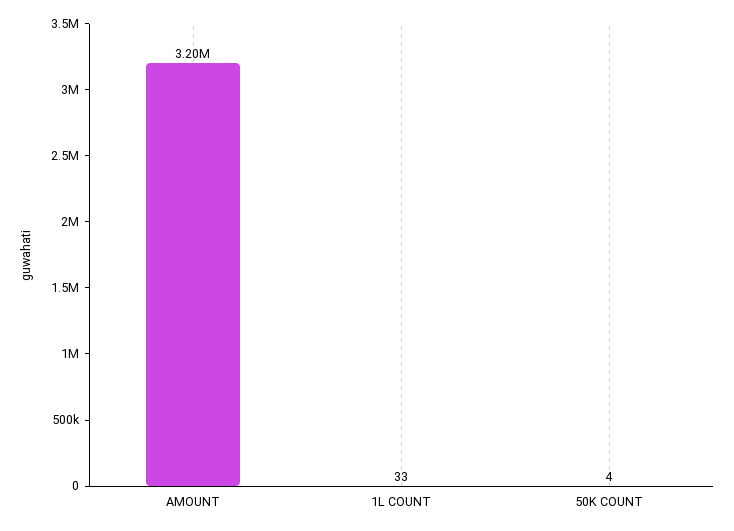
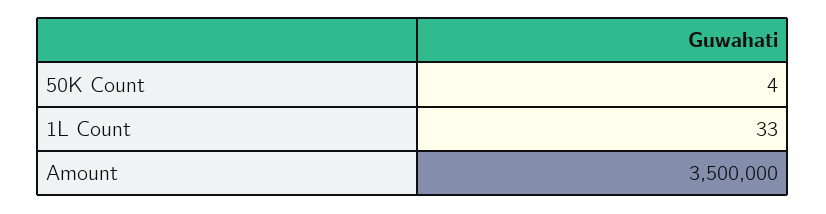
  {
-   "AMOUNT": 3200000,
+   "AMOUNT": 3500000,
    "1L COUNT": 33,
    "50K COUNT": 4
  }

